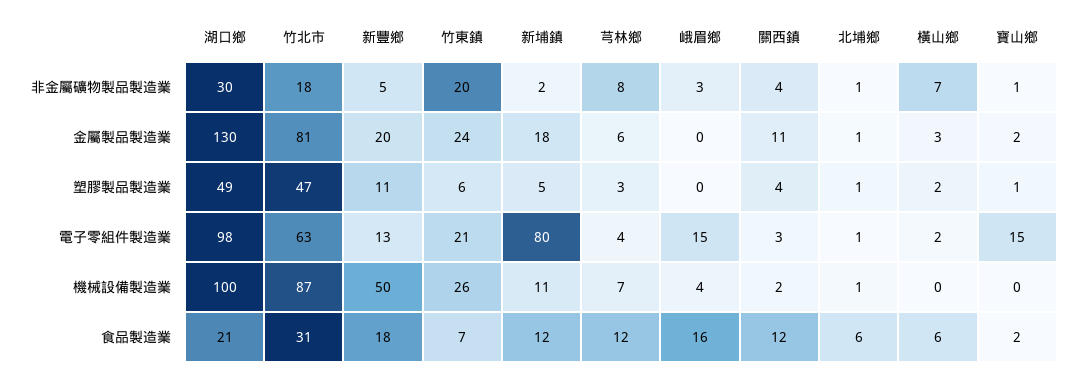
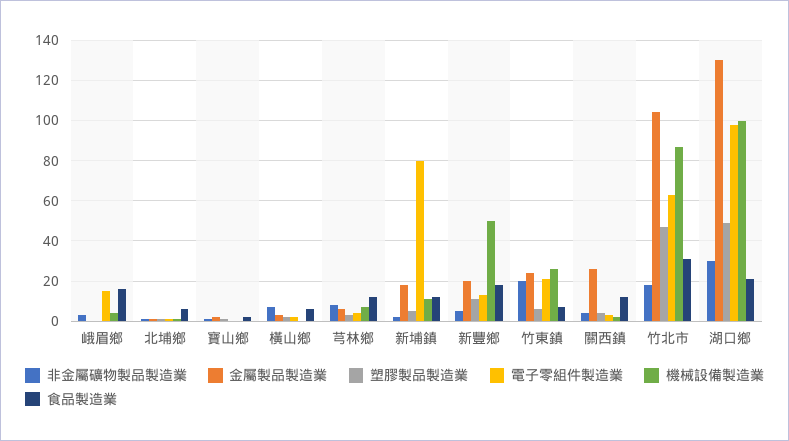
  {
    "非金屬礦物製品製造業": {
      "湖口鄉": 30,
      "竹北市": 18,
      "新豐鄉": 5,
      "竹東鎮": 20,
      "新埔鎮": 2,
      "芎林鄉": 8,
      "峨眉鄉": 3,
      "關西鎮": 4,
      "北埔鄉": 1,
      "橫山鄉": 7,
      "寶山鄉": 1
    },
    "金屬製品製造業": {
      "湖口鄉": 130,
-     "竹北市": 81,
+     "竹北市": 105,
      "新豐鄉": 20,
      "竹東鎮": 24,
      "新埔鎮": 18,
      "芎林鄉": 6,
      "峨眉鄉": 0,
-     "關西鎮": 11,
+     "關西鎮": 25,
      "北埔鄉": 1,
      "橫山鄉": 3,
      "寶山鄉": 2
    },
    "塑膠製品製造業": {
      "湖口鄉": 49,
      "竹北市": 47,
      "新豐鄉": 11,
      "竹東鎮": 6,
      "新埔鎮": 5,
      "芎林鄉": 3,
      "峨眉鄉": 0,
      "關西鎮": 4,
      "北埔鄉": 1,
      "橫山鄉": 2,
      "寶山鄉": 1
    },
    "電子零組件製造業": {
      "湖口鄉": 98,
      "竹北市": 63,
      "新豐鄉": 13,
      "竹東鎮": 21,
      "新埔鎮": 80,
      "芎林鄉": 4,
      "峨眉鄉": 15,
      "關西鎮": 3,
      "北埔鄉": 1,
      "橫山鄉": 2,
-     "寶山鄉": 15
+     "寶山鄉": 0
    },
    "機械設備製造業": {
      "湖口鄉": 100,
      "竹北市": 87,
      "新豐鄉": 50,
      "竹東鎮": 26,
      "新埔鎮": 11,
      "芎林鄉": 7,
      "峨眉鄉": 4,
      "關西鎮": 2,
      "北埔鄉": 1,
      "橫山鄉": 0,
      "寶山鄉": 0
    },
    "食品製造業": {
      "湖口鄉": 21,
      "竹北市": 31,
      "新豐鄉": 18,
      "竹東鎮": 7,
      "新埔鎮": 12,
      "芎林鄉": 12,
      "峨眉鄉": 16,
      "關西鎮": 12,
      "北埔鄉": 6,
      "橫山鄉": 6,
      "寶山鄉": 2
    }
  }

